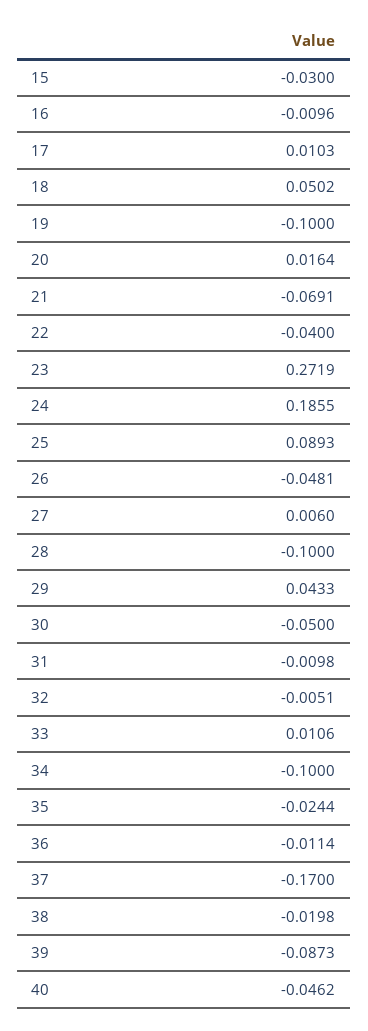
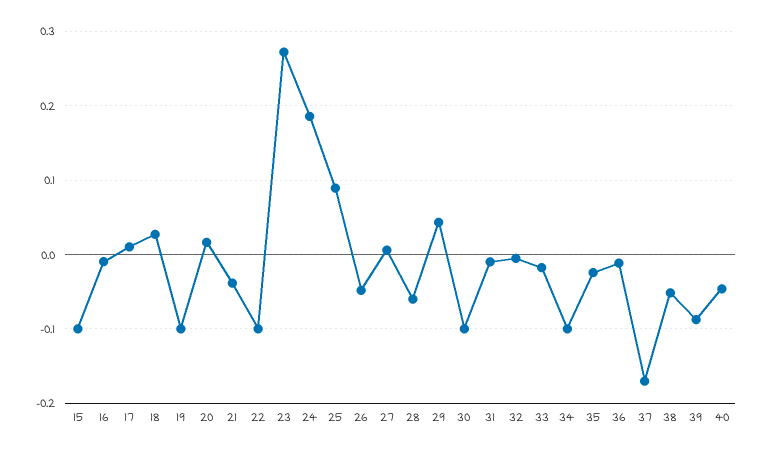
  {
-   "15": -0.03,
+   "15": -0.1,
    "16": -0.0096,
    "17": 0.0103,
-   "18": 0.0502,
+   "18": 0.03,
    "19": -0.1,
    "20": 0.0164,
-   "21": -0.0691,
+   "21": -0.04,
-   "22": -0.04,
+   "22": -0.1,
    "23": 0.2719,
    "24": 0.1855,
    "25": 0.0893,
    "26": -0.0481,
    "27": 0.006,
-   "28": -0.1,
+   "28": -0.06,
    "29": 0.0433,
-   "30": -0.05,
+   "30": -0.1,
    "31": -0.0098,
    "32": -0.0051,
-   "33": 0.0106,
+   "33": -0.02,
    "34": -0.1,
    "35": -0.0244,
    "36": -0.0114,
    "37": -0.17,
-   "38": -0.0198,
+   "38": -0.05,
    "39": -0.0873,
    "40": -0.0462
  }

